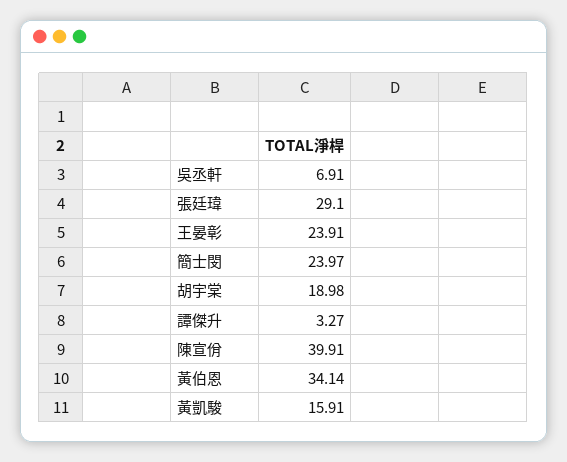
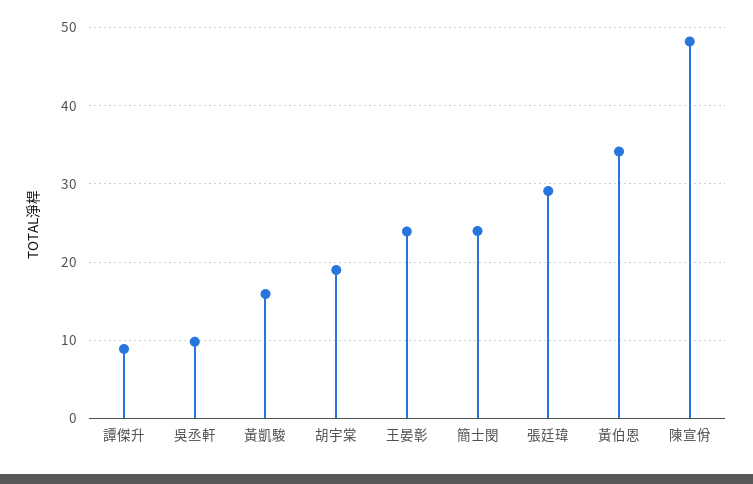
  {
-   "吳丞軒": 6.91,
+   "吳丞軒": 10,
    "張廷瑋": 29.1,
    "王晏彰": 23.91,
    "簡士閔": 23.97,
    "胡宇棠": 18.98,
-   "譚傑升": 3.27,
+   "譚傑升": 9,
-   "陳宣佾": 39.91,
+   "陳宣佾": 48,
    "黃伯恩": 34.14,
    "黃凱駿": 15.91
  }

